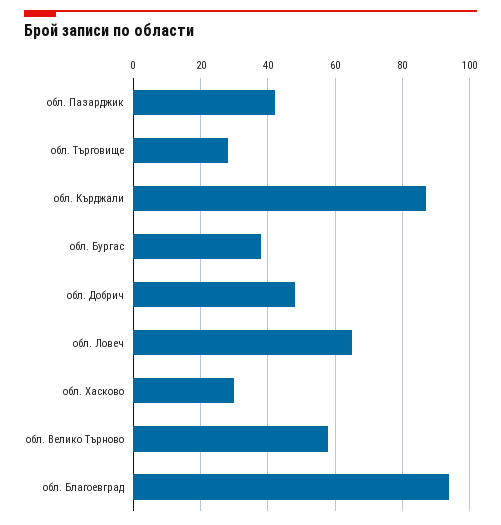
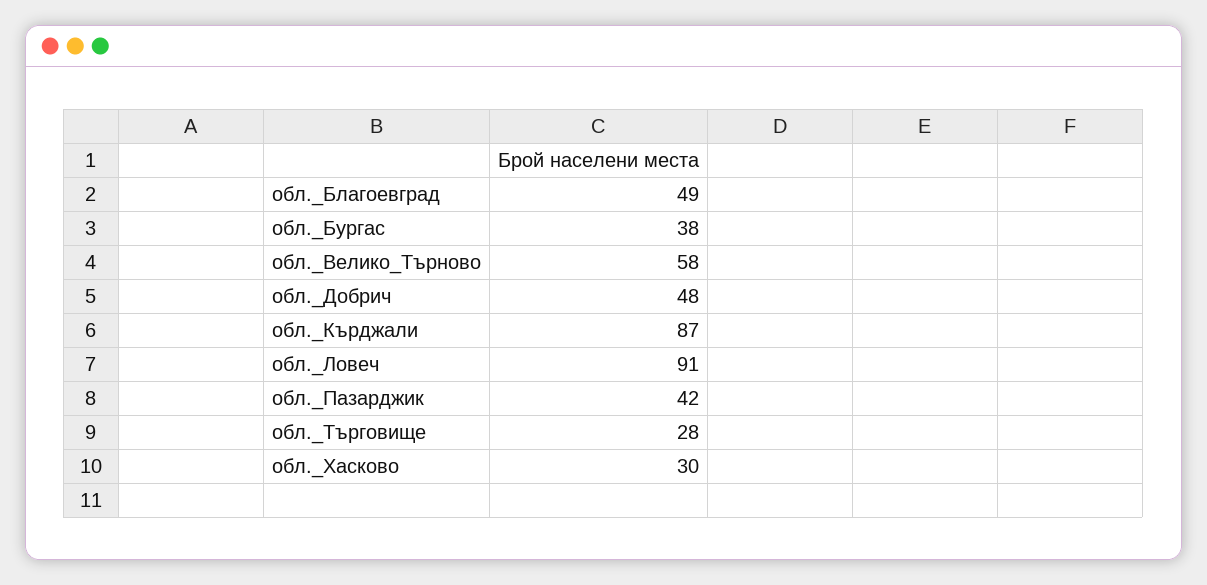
  {
    "обл. Пазарджик": 42,
    "обл. Търговище": 28,
    "обл. Кърджали": 87,
    "обл. Бургас": 38,
    "обл. Добрич": 48,
-   "обл. Ловеч": 65,
+   "обл. Ловеч": 91,
    "обл. Хасково": 30,
    "обл. Велико Търново": 58,
-   "обл. Благоевград": 95
+   "обл. Благоевград": 49
  }

